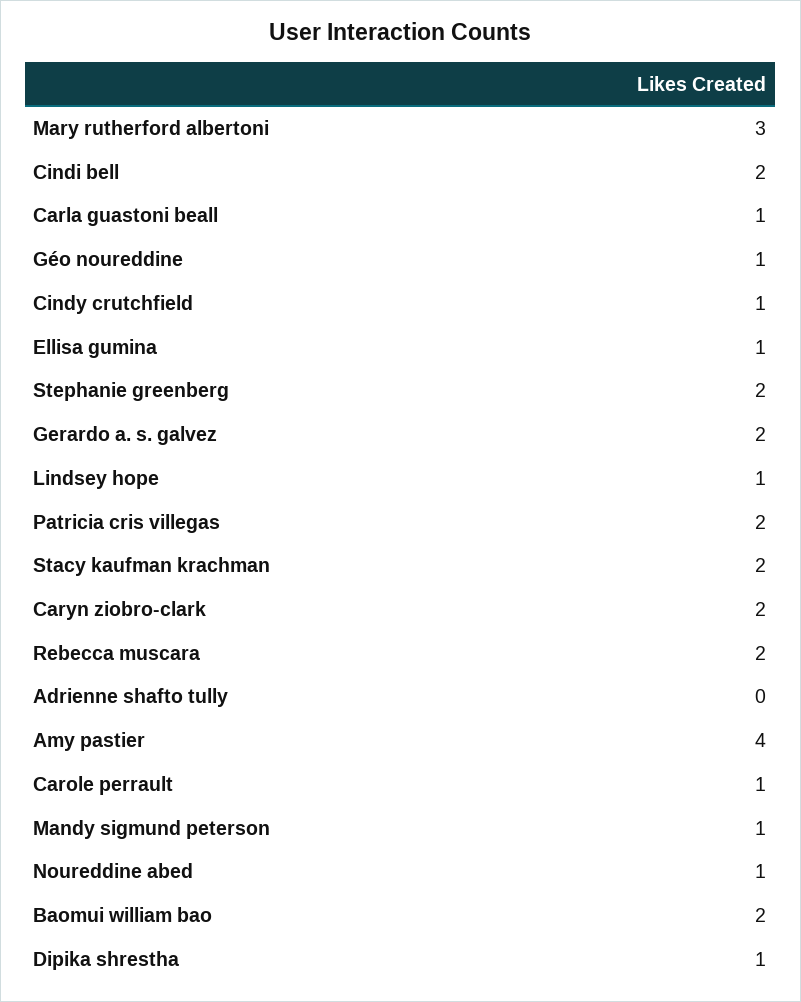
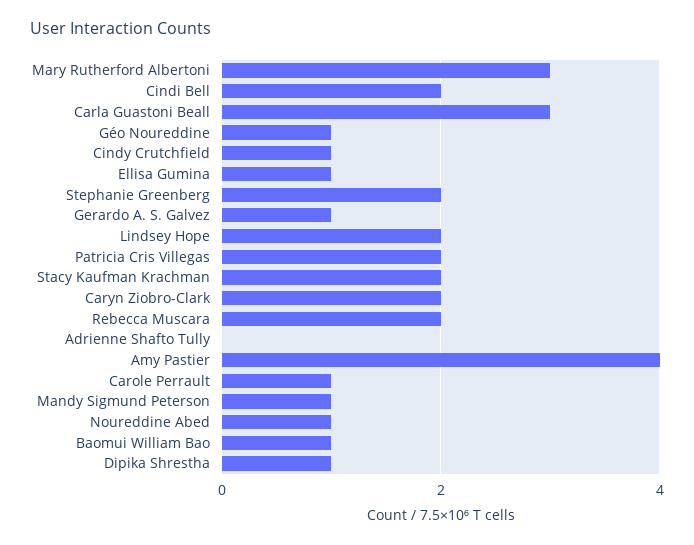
  {
    "Mary rutherford albertoni": 3,
    "Cindi bell": 2,
-   "Carla guastoni beall": 1,
+   "Carla guastoni beall": 3,
    "Géo noureddine": 1,
    "Cindy crutchfield": 1,
    "Ellisa gumina": 1,
    "Stephanie greenberg": 2,
-   "Gerardo a. s. galvez": 2,
+   "Gerardo a. s. galvez": 1,
-   "Lindsey hope": 1,
+   "Lindsey hope": 2,
    "Patricia cris villegas": 2,
    "Stacy kaufman krachman": 2,
    "Caryn ziobro-clark": 2,
    "Rebecca muscara": 2,
    "Adrienne shafto tully": 0,
    "Amy pastier": 4,
    "Carole perrault": 1,
    "Mandy sigmund peterson": 1,
    "Noureddine abed": 1,
-   "Baomui william bao": 2,
+   "Baomui william bao": 1,
    "Dipika shrestha": 1
  }

